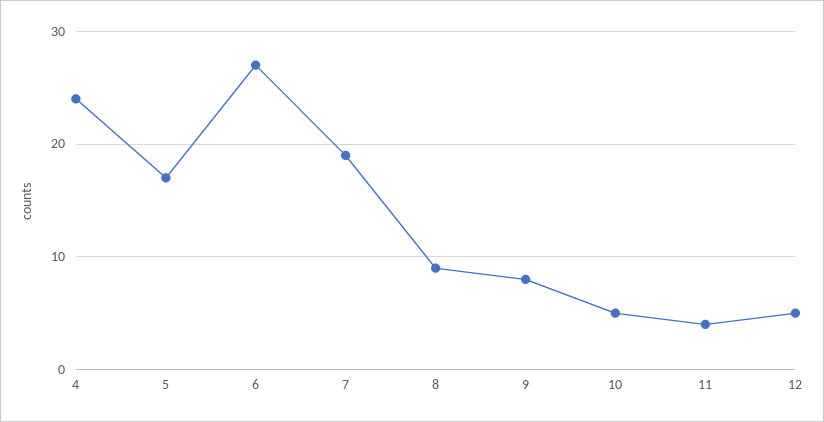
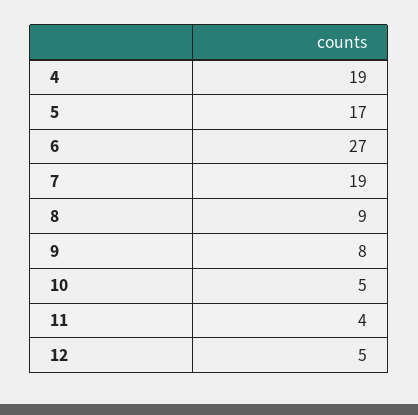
  {
-   "4": 24,
+   "4": 19,
    "5": 17,
    "6": 27,
    "7": 19,
    "8": 9,
    "9": 8,
    "10": 5,
    "11": 4,
    "12": 5
  }

